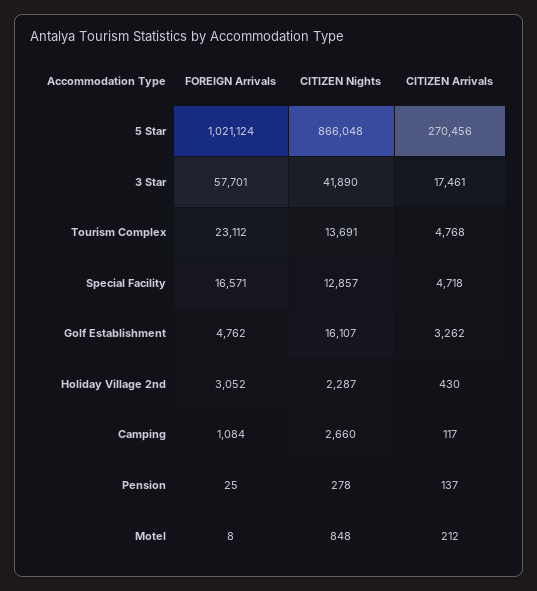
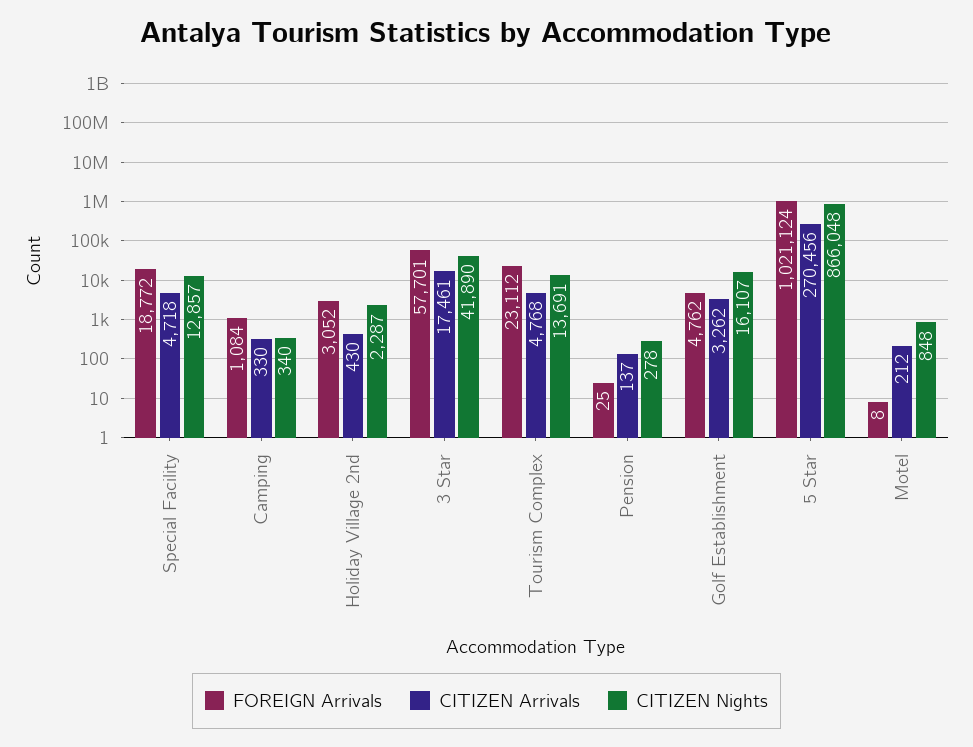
  {
    "FOREIGN Arrivals": {
      "5 Star": 1021124,
      "3 Star": 57701,
      "Tourism Complex": 23112,
-     "Special Facility": 16571,
+     "Special Facility": 18772,
      "Golf Establishment": 4762,
      "Holiday Village 2nd": 3052,
      "Camping": 1084,
      "Pension": 25,
      "Motel": 8
    },
    "CITIZEN Nights": {
      "5 Star": 866048,
      "3 Star": 41890,
      "Tourism Complex": 13691,
      "Special Facility": 12857,
      "Golf Establishment": 16107,
      "Holiday Village 2nd": 2287,
-     "Camping": 2660,
+     "Camping": 340,
      "Pension": 278,
      "Motel": 848
    },
    "CITIZEN Arrivals": {
      "5 Star": 270456,
      "3 Star": 17461,
      "Tourism Complex": 4768,
      "Special Facility": 4718,
      "Golf Establishment": 3262,
      "Holiday Village 2nd": 430,
-     "Camping": 117,
+     "Camping": 330,
      "Pension": 137,
      "Motel": 212
    }
  }

